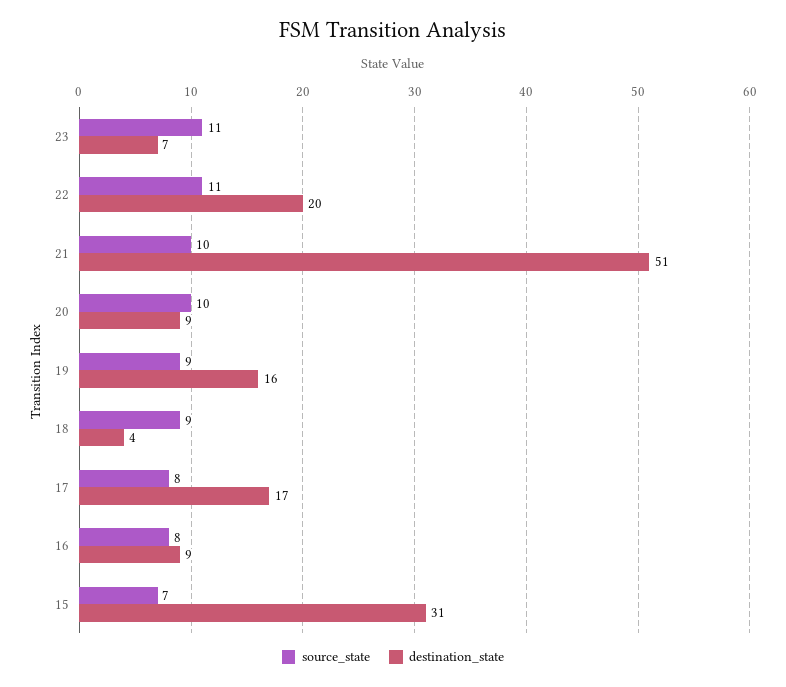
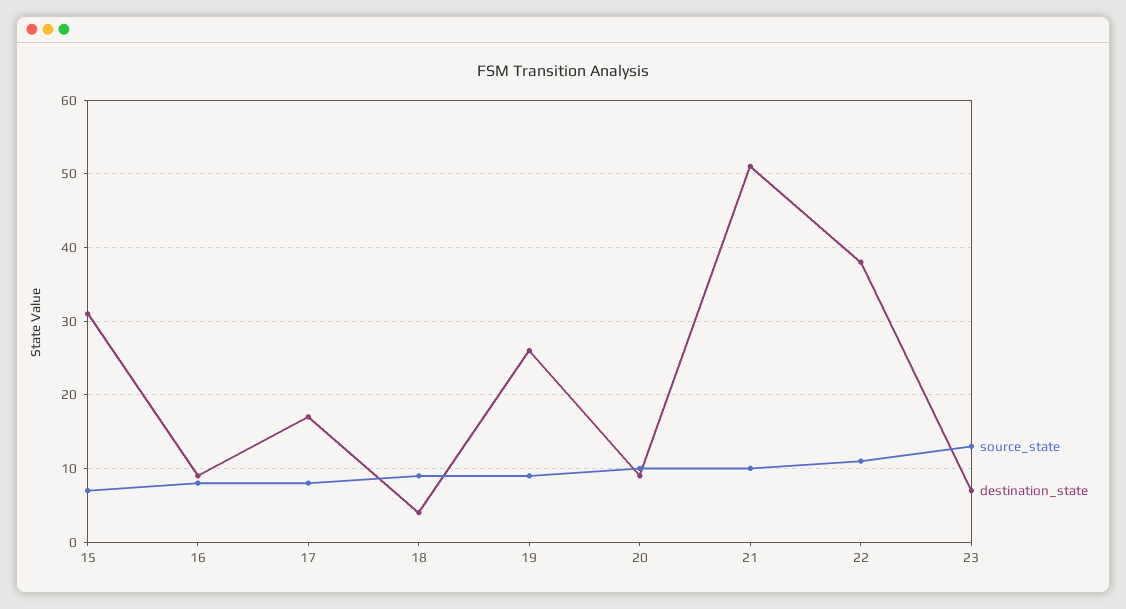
  {
    "source_state": {
-     "23": 11,
+     "23": 13,
      "22": 11,
      "21": 10,
      "20": 10,
      "19": 9,
      "18": 9,
      "17": 8,
      "16": 8,
      "15": 7
    },
    "destination_state": {
      "23": 7,
-     "22": 20,
+     "22": 38,
      "21": 51,
      "20": 9,
-     "19": 16,
+     "19": 26,
      "18": 4,
      "17": 17,
      "16": 9,
      "15": 31
    }
  }

